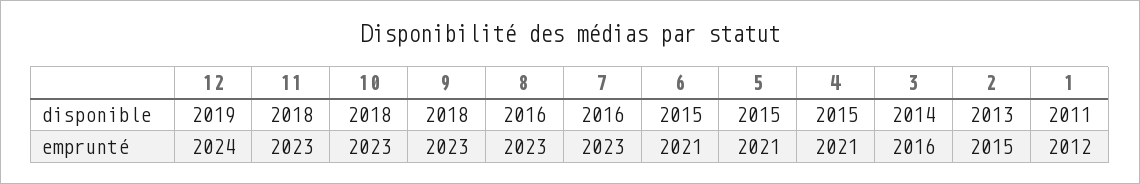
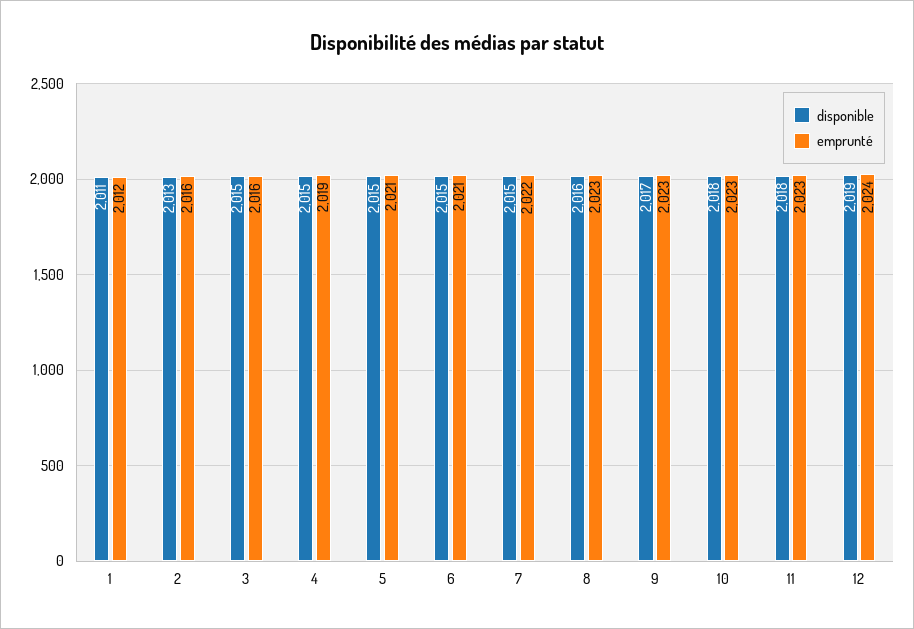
  {
    "disponible": {
      "12": 2019,
      "11": 2018,
      "10": 2018,
-     "9": 2018,
+     "9": 2017,
      "8": 2016,
-     "7": 2016,
+     "7": 2015,
      "6": 2015,
      "5": 2015,
      "4": 2015,
-     "3": 2014,
+     "3": 2015,
      "2": 2013,
      "1": 2011
    },
    "emprunté": {
      "12": 2024,
      "11": 2023,
      "10": 2023,
      "9": 2023,
      "8": 2023,
-     "7": 2023,
+     "7": 2022,
      "6": 2021,
      "5": 2021,
-     "4": 2021,
+     "4": 2019,
      "3": 2016,
-     "2": 2015,
+     "2": 2016,
      "1": 2012
    }
  }

